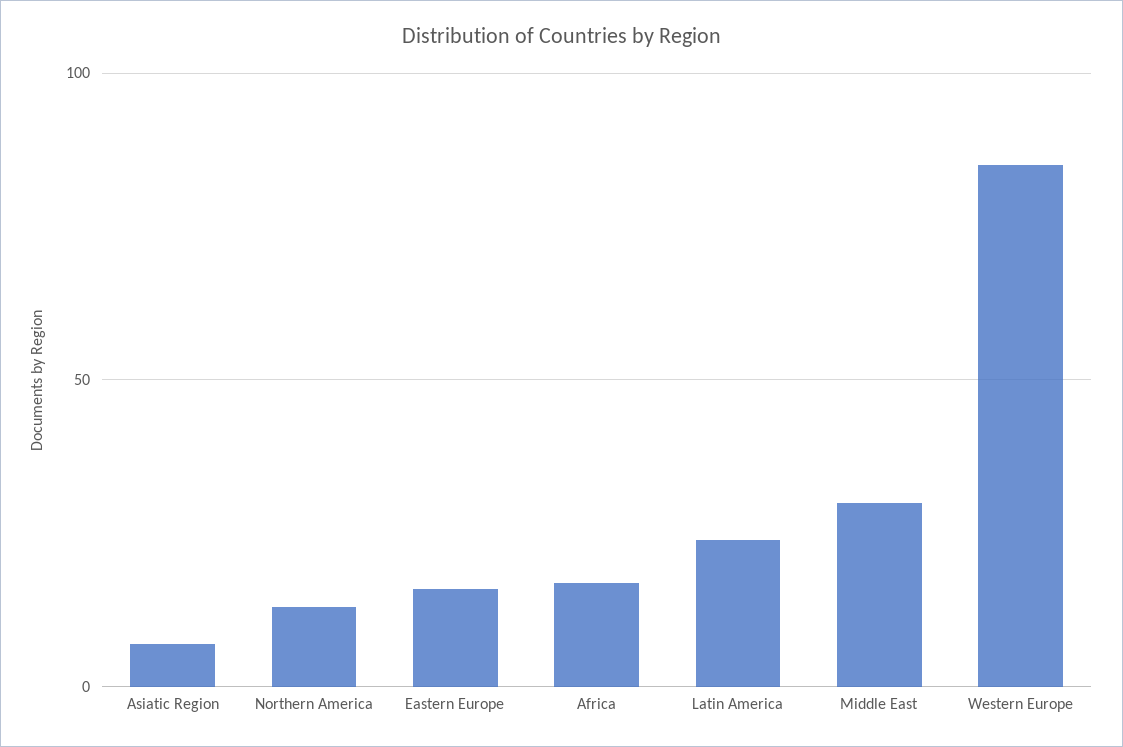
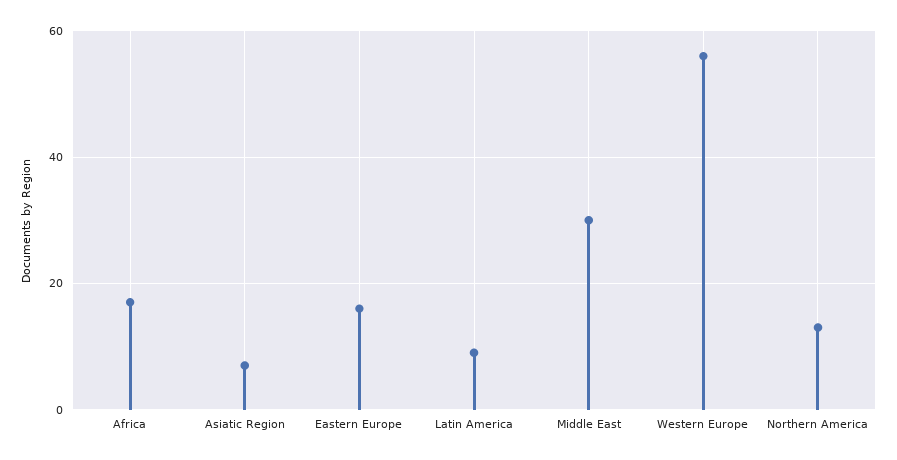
  {
    "Asiatic Region": 5,
    "Northern America": 15,
    "Eastern Europe": 15,
    "Africa": 15,
-   "Latin America": 25,
+   "Latin America": 10,
    "Middle East": 30,
-   "Western Europe": 85
+   "Western Europe": 55
  }

